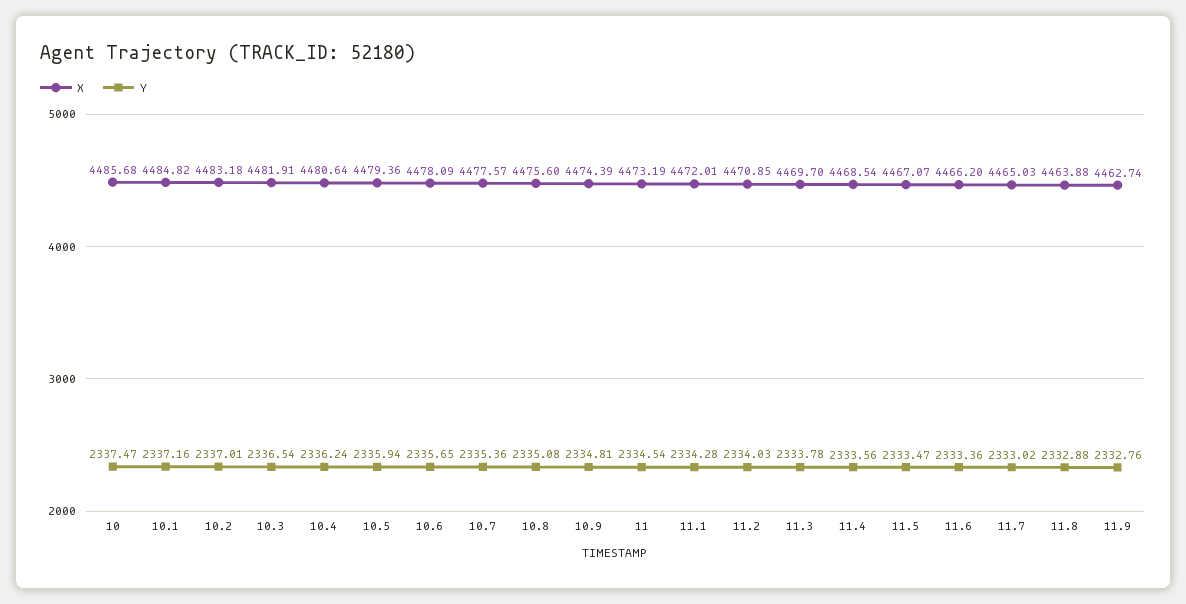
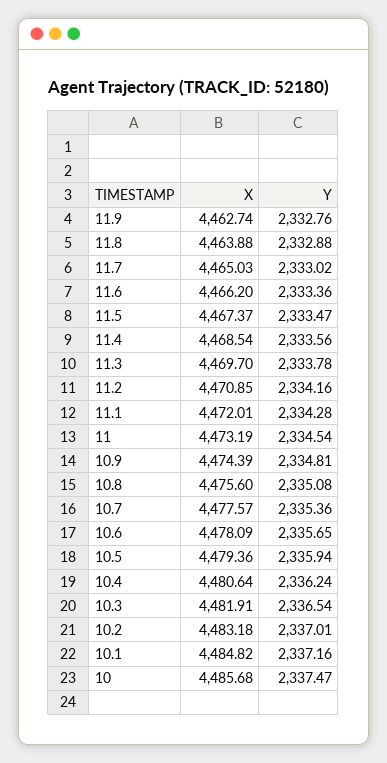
  {
    "X": {
      "10": 4485.68,
      "10.1": 4484.82,
      "10.2": 4483.18,
      "10.3": 4481.91,
      "10.4": 4480.64,
      "10.5": 4479.36,
      "10.6": 4478.09,
      "10.7": 4477.57,
      "10.8": 4475.6,
      "10.9": 4474.39,
      "11": 4473.19,
      "11.1": 4472.01,
      "11.2": 4470.85,
      "11.3": 4469.7,
      "11.4": 4468.54,
-     "11.5": 4467.07,
+     "11.5": 4467.37,
      "11.6": 4466.2,
      "11.7": 4465.03,
      "11.8": 4463.88,
      "11.9": 4462.74
    },
    "Y": {
      "10": 2337.47,
      "10.1": 2337.16,
      "10.2": 2337.01,
      "10.3": 2336.54,
      "10.4": 2336.24,
      "10.5": 2335.94,
      "10.6": 2335.65,
      "10.7": 2335.36,
      "10.8": 2335.08,
      "10.9": 2334.81,
      "11": 2334.54,
      "11.1": 2334.28,
-     "11.2": 2334.03,
+     "11.2": 2334.16,
      "11.3": 2333.78,
      "11.4": 2333.56,
      "11.5": 2333.47,
      "11.6": 2333.36,
      "11.7": 2333.02,
      "11.8": 2332.88,
      "11.9": 2332.76
    }
  }

